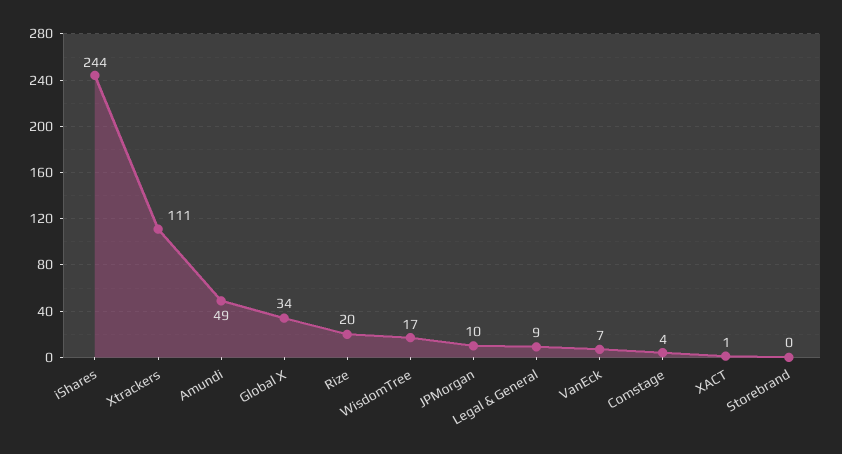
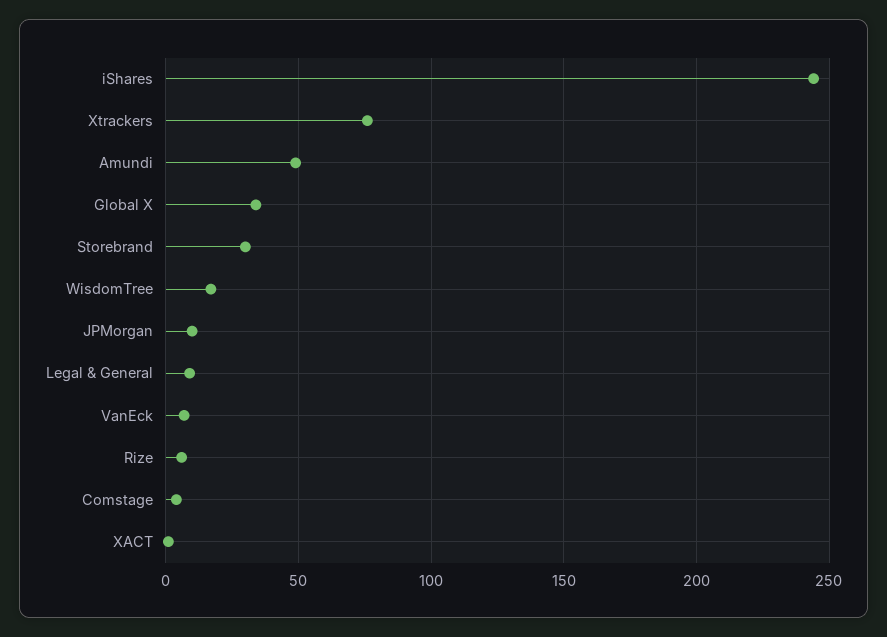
  {
    "iShares": 244,
-   "Xtrackers": 111,
+   "Xtrackers": 75,
    "Amundi": 49,
    "Global X": 34,
-   "Rize": 20,
+   "Rize": 5,
    "WisdomTree": 17,
    "JPMorgan": 10,
    "Legal & General": 9,
    "VanEck": 7,
    "Comstage": 4,
    "XACT": 1,
-   "Storebrand": 0
+   "Storebrand": 30
  }

